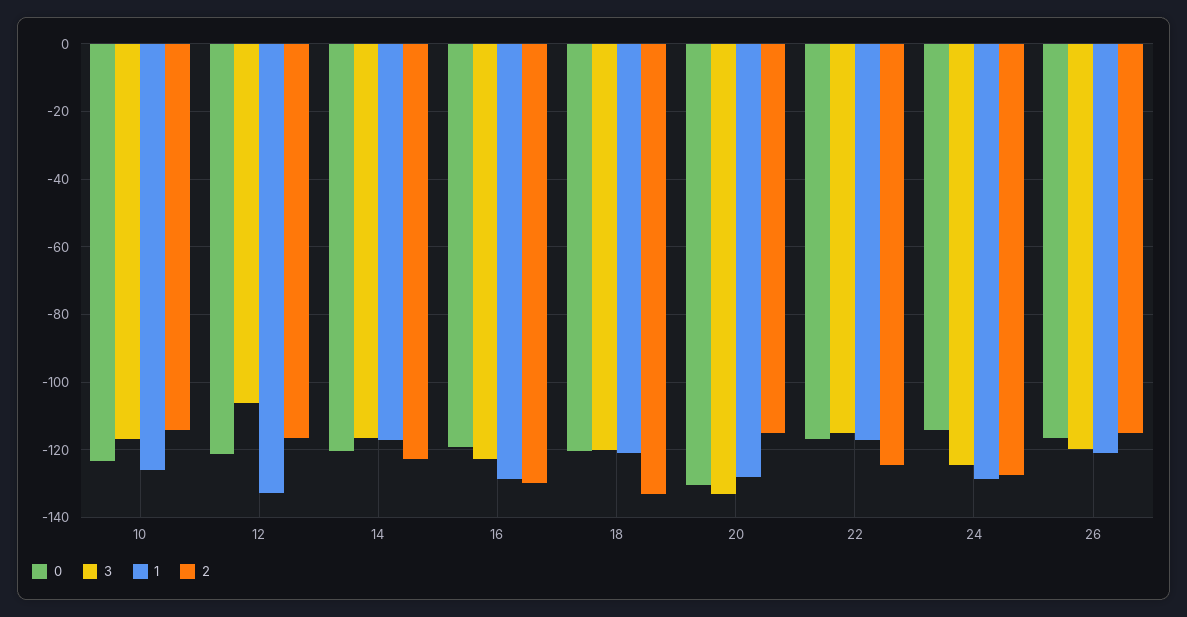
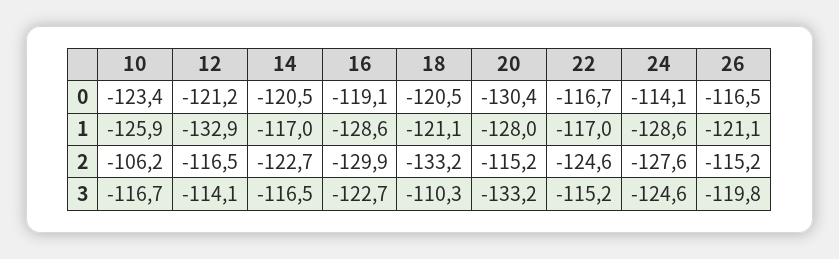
  {
    "0": {
      "10": -123.4,
      "12": -121.2,
      "14": -120.5,
      "16": -119.1,
      "18": -120.5,
      "20": -130.4,
      "22": -116.7,
      "24": -114.1,
      "26": -116.5
    },
    "3": {
      "10": -116.7,
-     "12": -106,
+     "12": -114.1,
      "14": -116.5,
      "16": -122.7,
-     "18": -120,
+     "18": -110.3,
      "20": -133.2,
      "22": -115.2,
      "24": -124.6,
      "26": -119.8
    },
    "1": {
      "10": -125.9,
      "12": -132.9,
      "14": -117,
      "16": -128.6,
      "18": -121.1,
      "20": -128,
      "22": -117,
      "24": -128.6,
      "26": -121.1
    },
    "2": {
-     "10": -114,
+     "10": -106.2,
      "12": -116.5,
      "14": -122.7,
      "16": -129.9,
      "18": -133.2,
      "20": -115.2,
      "22": -124.6,
      "24": -127.6,
      "26": -115.2
    }
  }

